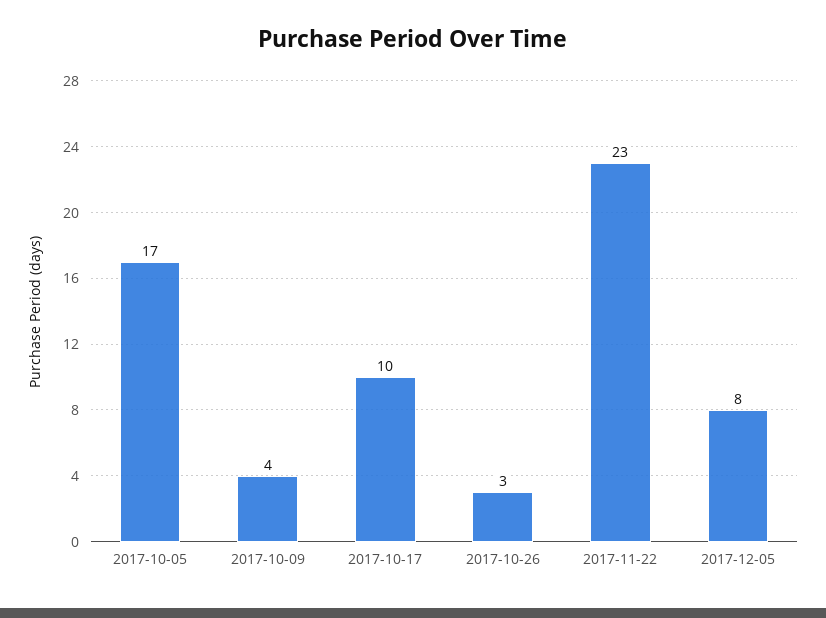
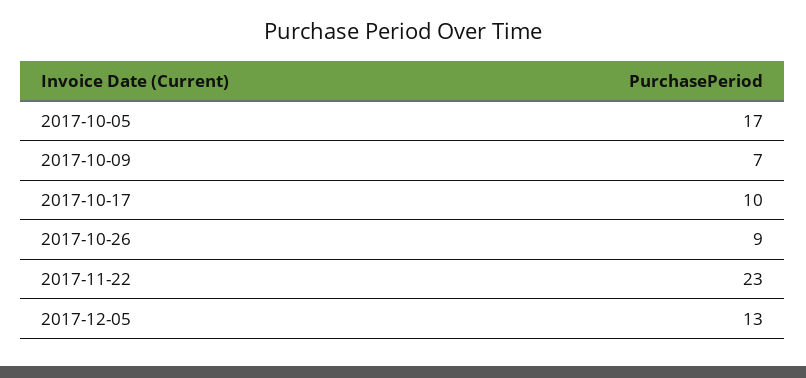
  {
    "2017-10-05": 17,
-   "2017-10-09": 4,
+   "2017-10-09": 7,
    "2017-10-17": 10,
-   "2017-10-26": 3,
+   "2017-10-26": 9,
    "2017-11-22": 23,
-   "2017-12-05": 8
+   "2017-12-05": 13
  }

